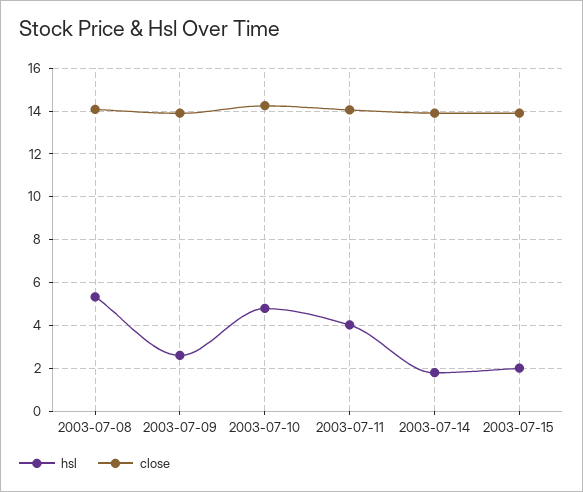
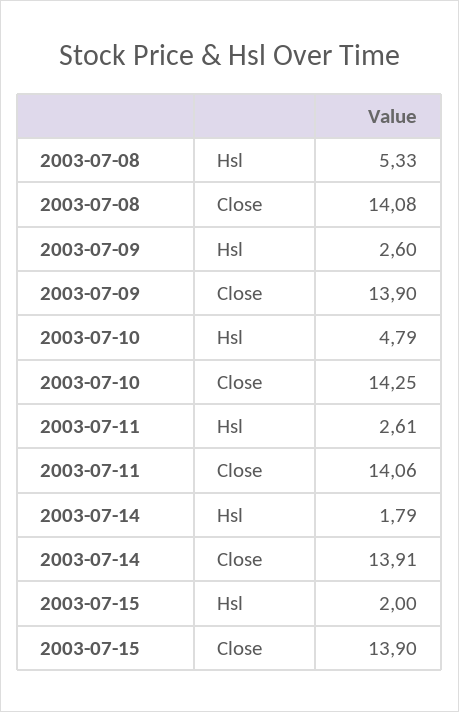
  {
    "hsl": {
      "2003-07-08": 5.33,
      "2003-07-09": 2.6,
      "2003-07-10": 4.79,
-     "2003-07-11": 4,
+     "2003-07-11": 2.61,
      "2003-07-14": 1.79,
      "2003-07-15": 2
    },
    "close": {
      "2003-07-08": 14.08,
      "2003-07-09": 13.9,
      "2003-07-10": 14.25,
      "2003-07-11": 14.06,
      "2003-07-14": 13.91,
      "2003-07-15": 13.9
    }
  }

